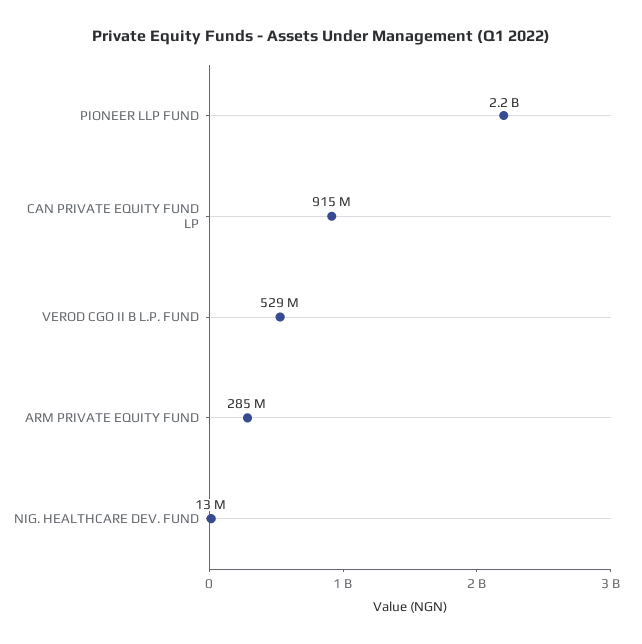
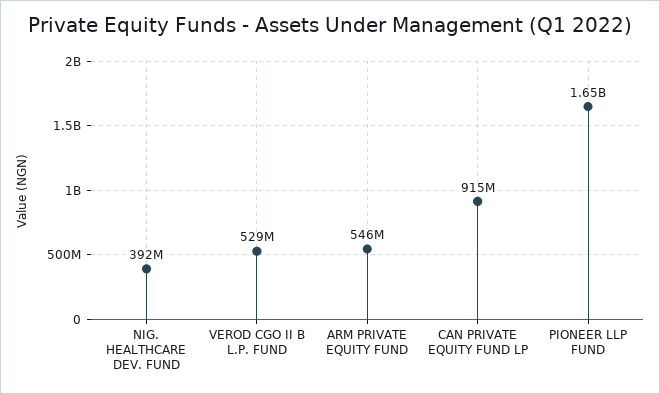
  {
-   "PIONEER LLP FUND": 2200000000,
+   "PIONEER LLP FUND": 1650000000,
    "CAN PRIVATE EQUITY FUND LP": 915000000,
    "VEROD CGO II B L.P. FUND": 529000000,
-   "ARM PRIVATE EQUITY FUND": 285000000,
+   "ARM PRIVATE EQUITY FUND": 546000000,
-   "NIG. HEALTHCARE DEV. FUND": 13000000
+   "NIG. HEALTHCARE DEV. FUND": 392000000
  }

